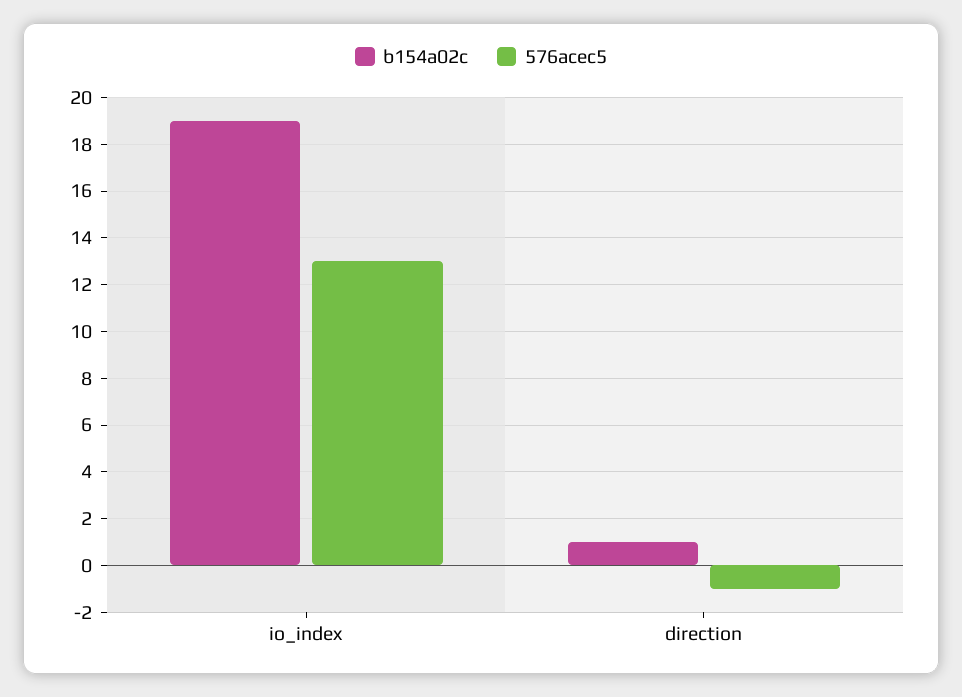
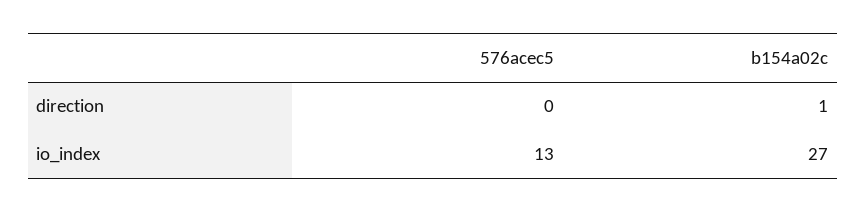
  {
    "b154a02c": {
-     "io_index": 19,
+     "io_index": 27,
      "direction": 1
    },
    "576acec5": {
      "io_index": 13,
-     "direction": -1
+     "direction": 0
    }
  }

